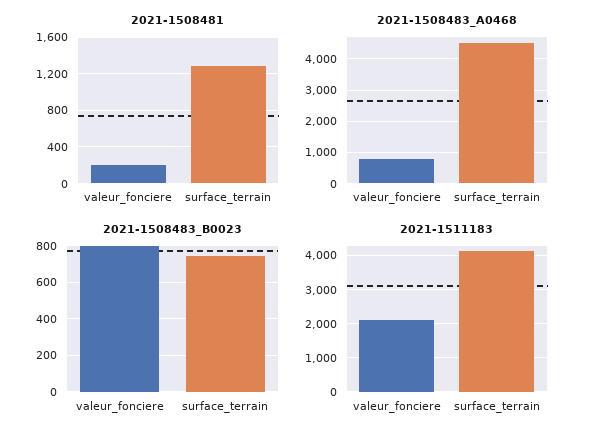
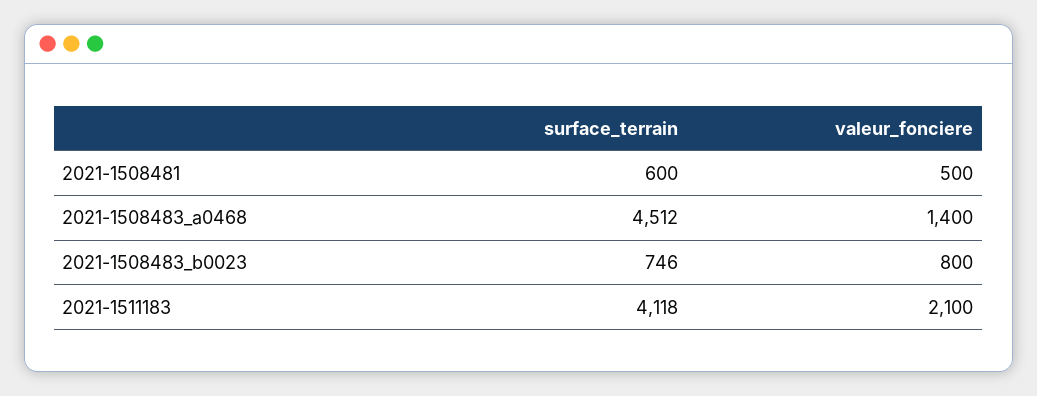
  {
    "2021-1508481": {
-     "valeur_fonciere": 200,
+     "valeur_fonciere": 500,
-     "surface_terrain": 1300
+     "surface_terrain": 600
    },
    "2021-1508483_A0468": {
-     "valeur_fonciere": 800,
+     "valeur_fonciere": 1400,
      "surface_terrain": 4512
    },
    "2021-1508483_B0023": {
      "valeur_fonciere": 800,
      "surface_terrain": 746
    },
    "2021-1511183": {
      "valeur_fonciere": 2100,
      "surface_terrain": 4118
    }
  }

